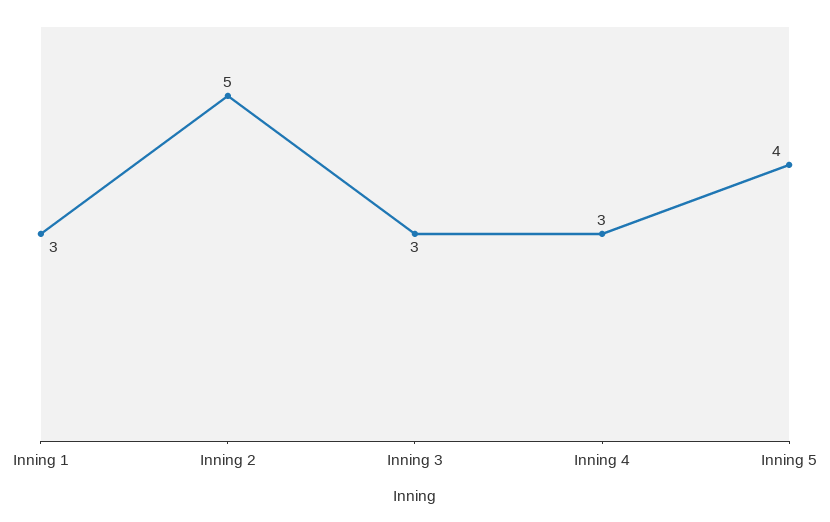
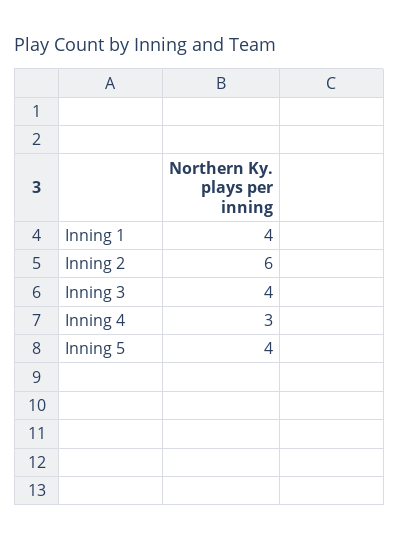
  {
-   "Inning 1": 3,
+   "Inning 1": 4,
-   "Inning 2": 5,
+   "Inning 2": 6,
-   "Inning 3": 3,
+   "Inning 3": 4,
    "Inning 4": 3,
    "Inning 5": 4
  }

